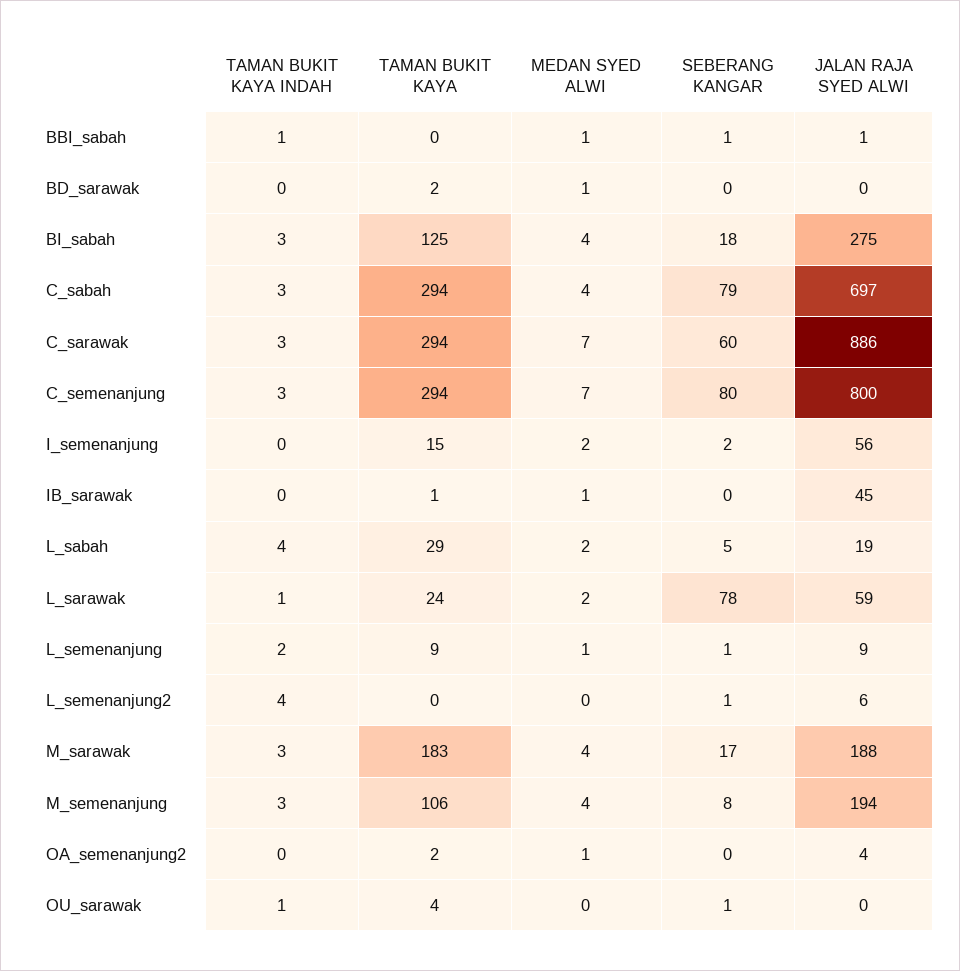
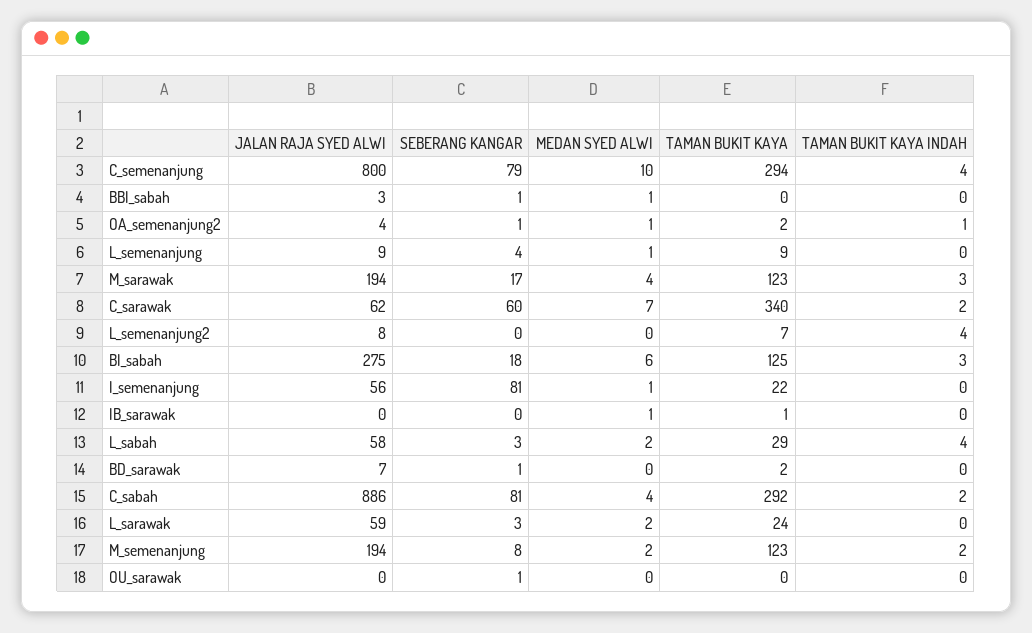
  {
    "TAMAN BUKIT KAYA INDAH": {
-     "BBI_sabah": 1,
+     "BBI_sabah": 0,
      "BD_sarawak": 0,
      "BI_sabah": 3,
-     "C_sabah": 3,
+     "C_sabah": 2,
-     "C_sarawak": 3,
+     "C_sarawak": 2,
-     "C_semenanjung": 3,
+     "C_semenanjung": 4,
      "I_semenanjung": 0,
      "IB_sarawak": 0,
      "L_sabah": 4,
-     "L_sarawak": 1,
+     "L_sarawak": 0,
-     "L_semenanjung": 2,
+     "L_semenanjung": 0,
      "L_semenanjung2": 4,
      "M_sarawak": 3,
-     "M_semenanjung": 3,
+     "M_semenanjung": 2,
-     "OA_semenanjung2": 0,
+     "OA_semenanjung2": 1,
-     "OU_sarawak": 1
+     "OU_sarawak": 0
    },
    "TAMAN BUKIT KAYA": {
      "BBI_sabah": 0,
      "BD_sarawak": 2,
      "BI_sabah": 125,
-     "C_sabah": 294,
+     "C_sabah": 292,
-     "C_sarawak": 294,
+     "C_sarawak": 340,
      "C_semenanjung": 294,
-     "I_semenanjung": 15,
+     "I_semenanjung": 22,
      "IB_sarawak": 1,
      "L_sabah": 29,
      "L_sarawak": 24,
      "L_semenanjung": 9,
-     "L_semenanjung2": 0,
+     "L_semenanjung2": 7,
-     "M_sarawak": 183,
+     "M_sarawak": 123,
-     "M_semenanjung": 106,
+     "M_semenanjung": 123,
      "OA_semenanjung2": 2,
-     "OU_sarawak": 4
+     "OU_sarawak": 0
    },
    "MEDAN SYED ALWI": {
      "BBI_sabah": 1,
-     "BD_sarawak": 1,
+     "BD_sarawak": 0,
-     "BI_sabah": 4,
+     "BI_sabah": 6,
      "C_sabah": 4,
      "C_sarawak": 7,
-     "C_semenanjung": 7,
+     "C_semenanjung": 10,
-     "I_semenanjung": 2,
+     "I_semenanjung": 1,
      "IB_sarawak": 1,
      "L_sabah": 2,
      "L_sarawak": 2,
      "L_semenanjung": 1,
      "L_semenanjung2": 0,
      "M_sarawak": 4,
-     "M_semenanjung": 4,
+     "M_semenanjung": 2,
      "OA_semenanjung2": 1,
      "OU_sarawak": 0
    },
    "SEBERANG KANGAR": {
      "BBI_sabah": 1,
-     "BD_sarawak": 0,
+     "BD_sarawak": 1,
      "BI_sabah": 18,
-     "C_sabah": 79,
+     "C_sabah": 81,
      "C_sarawak": 60,
-     "C_semenanjung": 80,
+     "C_semenanjung": 79,
-     "I_semenanjung": 2,
+     "I_semenanjung": 81,
      "IB_sarawak": 0,
-     "L_sabah": 5,
+     "L_sabah": 3,
-     "L_sarawak": 78,
+     "L_sarawak": 3,
-     "L_semenanjung": 1,
+     "L_semenanjung": 4,
-     "L_semenanjung2": 1,
+     "L_semenanjung2": 0,
      "M_sarawak": 17,
      "M_semenanjung": 8,
-     "OA_semenanjung2": 0,
+     "OA_semenanjung2": 1,
      "OU_sarawak": 1
    },
    "JALAN RAJA SYED ALWI": {
-     "BBI_sabah": 1,
+     "BBI_sabah": 3,
-     "BD_sarawak": 0,
+     "BD_sarawak": 7,
      "BI_sabah": 275,
-     "C_sabah": 697,
+     "C_sabah": 886,
-     "C_sarawak": 886,
+     "C_sarawak": 62,
      "C_semenanjung": 800,
      "I_semenanjung": 56,
-     "IB_sarawak": 45,
+     "IB_sarawak": 0,
-     "L_sabah": 19,
+     "L_sabah": 58,
      "L_sarawak": 59,
      "L_semenanjung": 9,
-     "L_semenanjung2": 6,
+     "L_semenanjung2": 8,
-     "M_sarawak": 188,
+     "M_sarawak": 194,
      "M_semenanjung": 194,
      "OA_semenanjung2": 4,
      "OU_sarawak": 0
    }
  }

